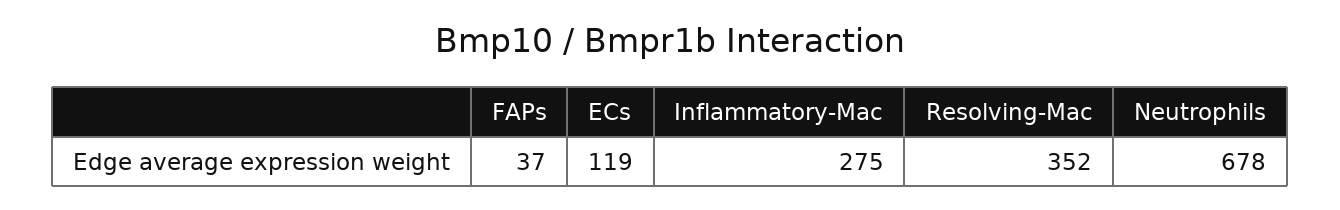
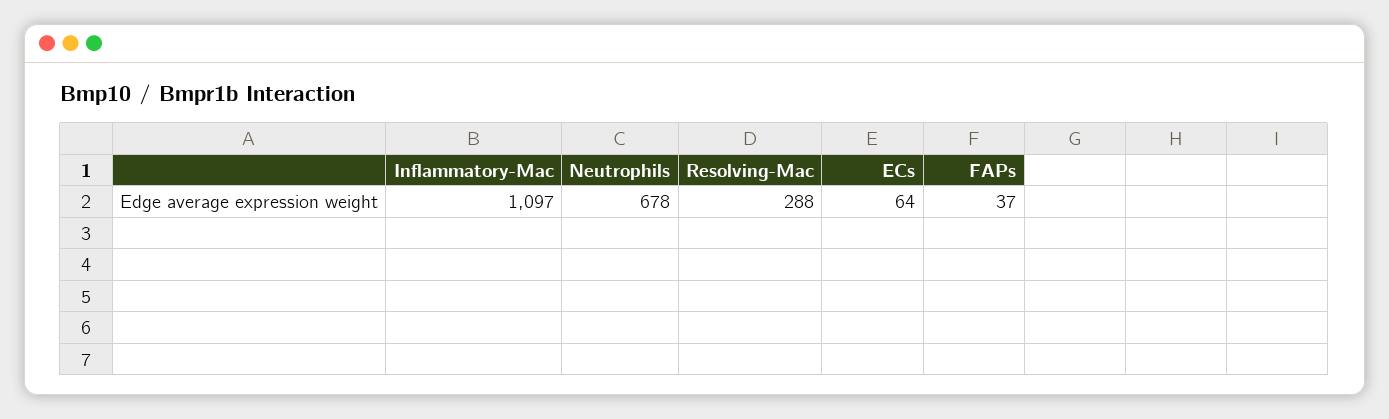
  {
    "FAPs": 37,
-   "ECs": 119,
+   "ECs": 64,
-   "Inflammatory-Mac": 275,
+   "Inflammatory-Mac": 1097,
-   "Resolving-Mac": 352,
+   "Resolving-Mac": 288,
    "Neutrophils": 678
  }

